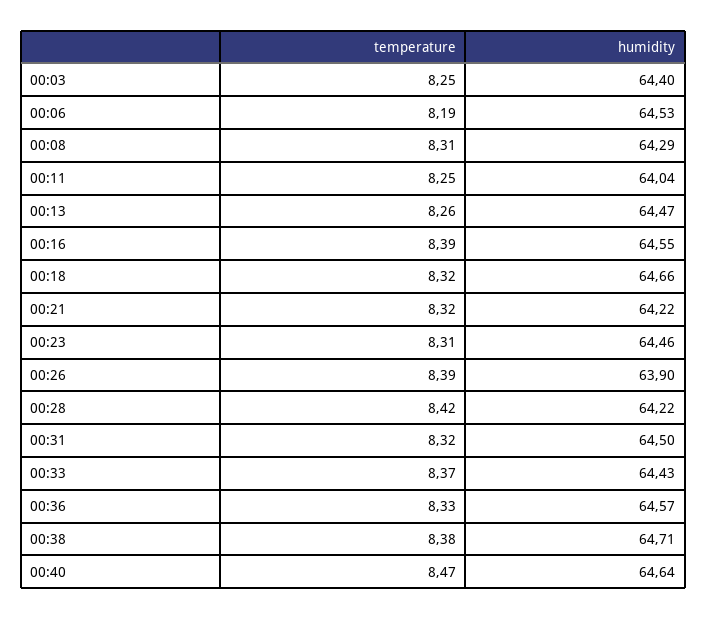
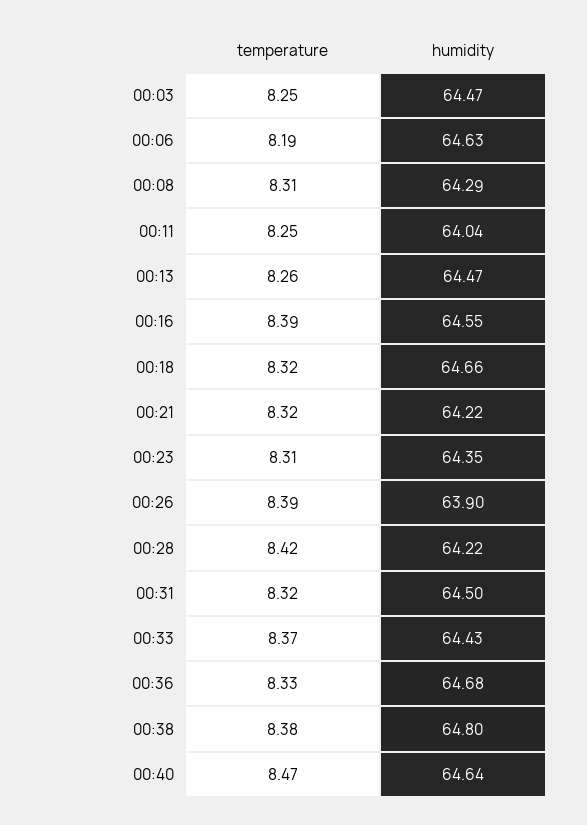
  {
    "temperature": {
      "00:03": 8.25,
      "00:06": 8.19,
      "00:08": 8.31,
      "00:11": 8.25,
      "00:13": 8.26,
      "00:16": 8.39,
      "00:18": 8.32,
      "00:21": 8.32,
      "00:23": 8.31,
      "00:26": 8.39,
      "00:28": 8.42,
      "00:31": 8.32,
      "00:33": 8.37,
      "00:36": 8.33,
      "00:38": 8.38,
      "00:40": 8.47
    },
    "humidity": {
-     "00:03": 64.4,
+     "00:03": 64.47,
-     "00:06": 64.53,
+     "00:06": 64.63,
      "00:08": 64.29,
      "00:11": 64.04,
      "00:13": 64.47,
      "00:16": 64.55,
      "00:18": 64.66,
      "00:21": 64.22,
-     "00:23": 64.46,
+     "00:23": 64.35,
      "00:26": 63.9,
      "00:28": 64.22,
      "00:31": 64.5,
      "00:33": 64.43,
-     "00:36": 64.57,
+     "00:36": 64.68,
-     "00:38": 64.71,
+     "00:38": 64.8,
      "00:40": 64.64
    }
  }

